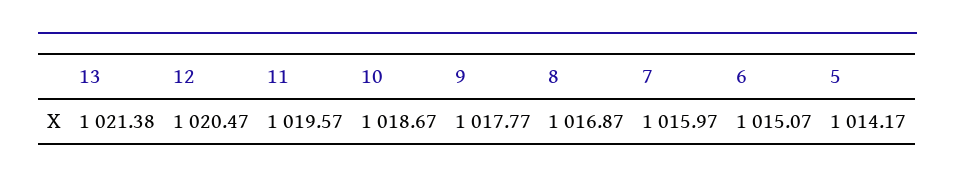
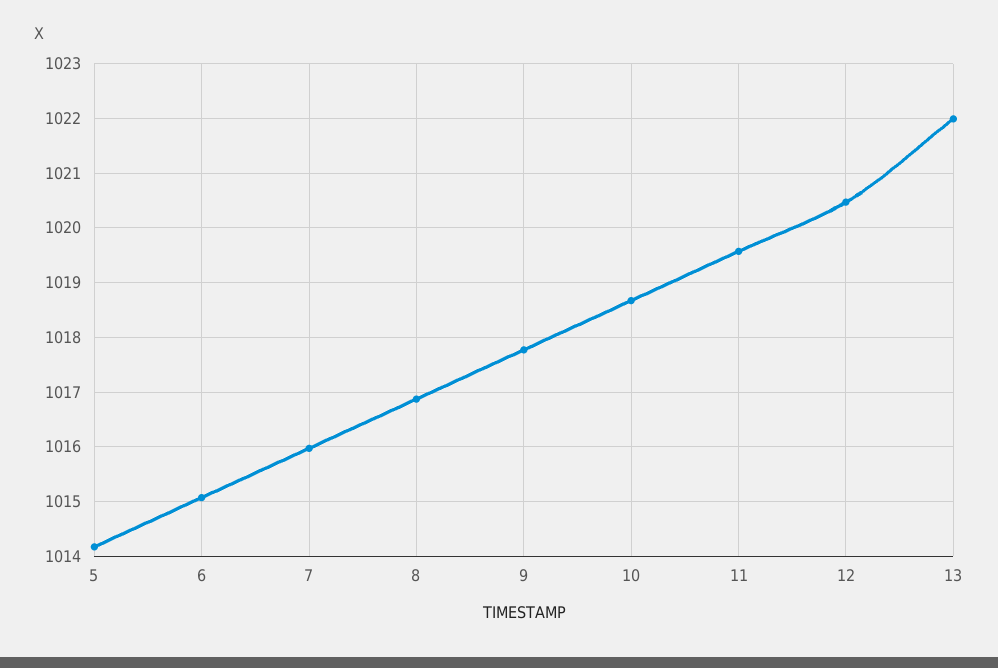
  {
-   "13": 1021.38,
+   "13": 1022,
    "12": 1020.47,
    "11": 1019.57,
    "10": 1018.67,
    "9": 1017.77,
    "8": 1016.87,
    "7": 1015.97,
    "6": 1015.07,
    "5": 1014.17
  }

